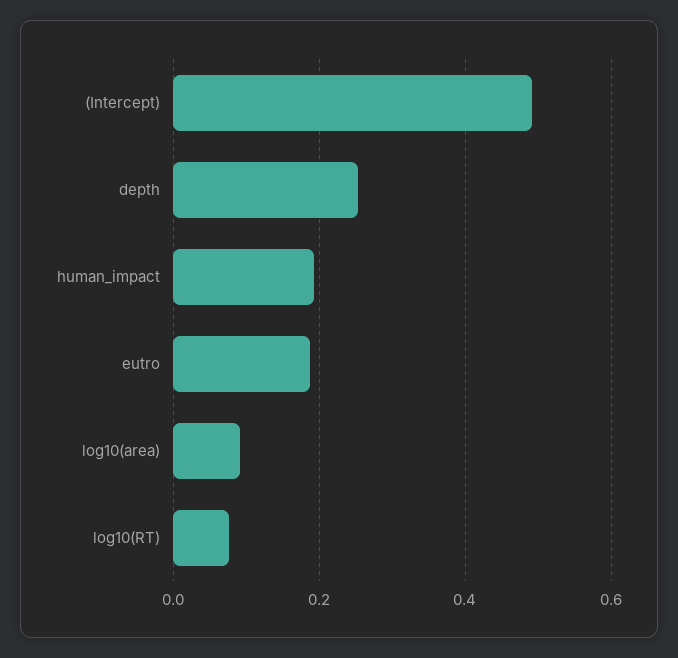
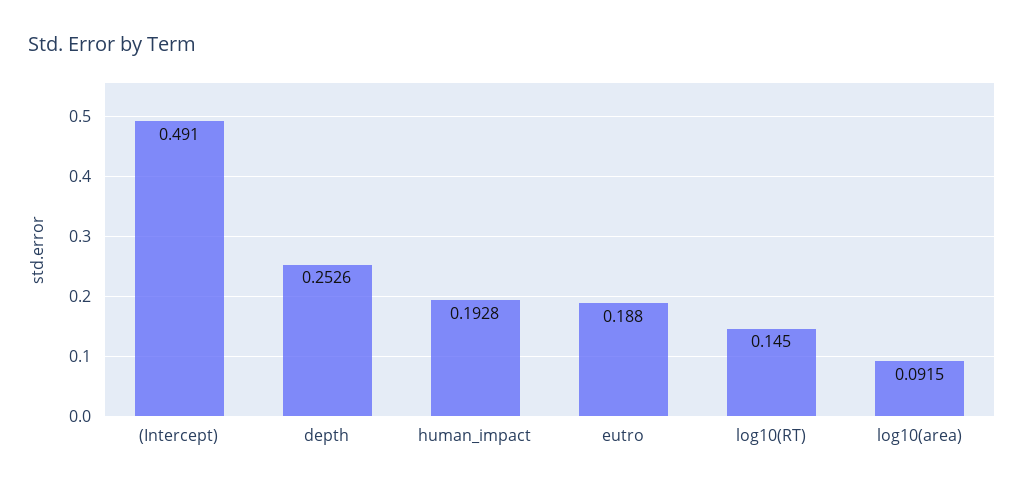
  {
    "(Intercept)": 0.491,
    "depth": 0.2526,
    "human_impact": 0.1928,
    "eutro": 0.188,
    "log10(area)": 0.0915,
-   "log10(RT)": 0.08
+   "log10(RT)": 0.145
  }

